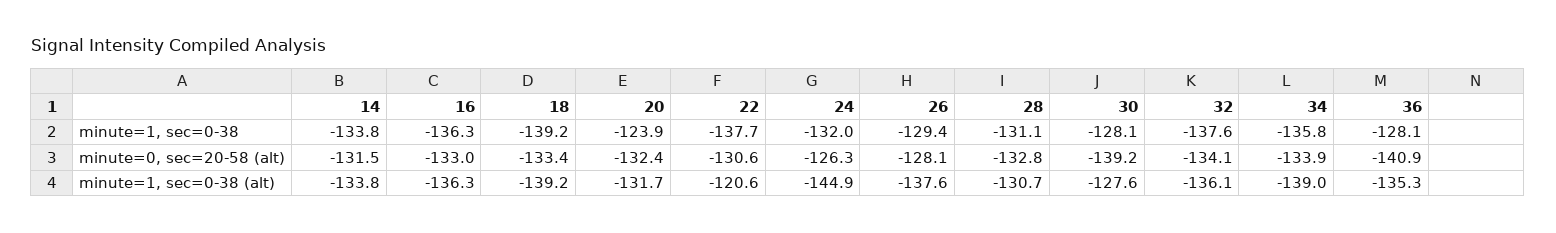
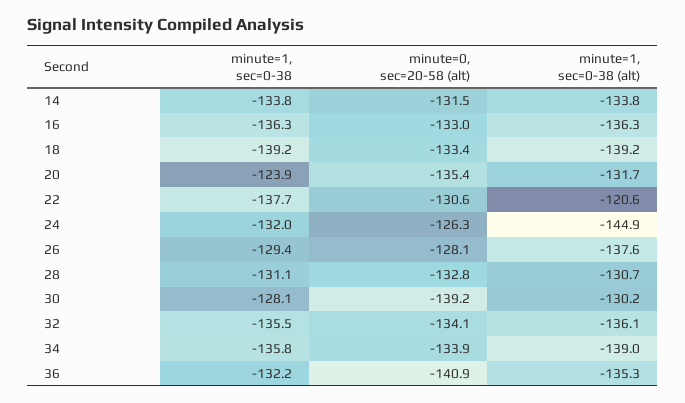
  {
    "14": {
      "minute=1, sec=0-38": -133.8,
      "minute=0, sec=20-58 (alt)": -131.5,
      "minute=1, sec=0-38 (alt)": -133.8
    },
    "16": {
      "minute=1, sec=0-38": -136.3,
      "minute=0, sec=20-58 (alt)": -133,
      "minute=1, sec=0-38 (alt)": -136.3
    },
    "18": {
      "minute=1, sec=0-38": -139.2,
      "minute=0, sec=20-58 (alt)": -133.4,
      "minute=1, sec=0-38 (alt)": -139.2
    },
    "20": {
      "minute=1, sec=0-38": -123.9,
-     "minute=0, sec=20-58 (alt)": -132.4,
+     "minute=0, sec=20-58 (alt)": -135.4,
      "minute=1, sec=0-38 (alt)": -131.7
    },
    "22": {
      "minute=1, sec=0-38": -137.7,
      "minute=0, sec=20-58 (alt)": -130.6,
      "minute=1, sec=0-38 (alt)": -120.6
    },
    "24": {
      "minute=1, sec=0-38": -132,
      "minute=0, sec=20-58 (alt)": -126.3,
      "minute=1, sec=0-38 (alt)": -144.9
    },
    "26": {
      "minute=1, sec=0-38": -129.4,
      "minute=0, sec=20-58 (alt)": -128.1,
      "minute=1, sec=0-38 (alt)": -137.6
    },
    "28": {
      "minute=1, sec=0-38": -131.1,
      "minute=0, sec=20-58 (alt)": -132.8,
      "minute=1, sec=0-38 (alt)": -130.7
    },
    "30": {
      "minute=1, sec=0-38": -128.1,
      "minute=0, sec=20-58 (alt)": -139.2,
-     "minute=1, sec=0-38 (alt)": -127.6
+     "minute=1, sec=0-38 (alt)": -130.2
    },
    "32": {
-     "minute=1, sec=0-38": -137.6,
+     "minute=1, sec=0-38": -135.5,
      "minute=0, sec=20-58 (alt)": -134.1,
      "minute=1, sec=0-38 (alt)": -136.1
    },
    "34": {
      "minute=1, sec=0-38": -135.8,
      "minute=0, sec=20-58 (alt)": -133.9,
      "minute=1, sec=0-38 (alt)": -139
    },
    "36": {
-     "minute=1, sec=0-38": -128.1,
+     "minute=1, sec=0-38": -132.2,
      "minute=0, sec=20-58 (alt)": -140.9,
      "minute=1, sec=0-38 (alt)": -135.3
    }
  }

